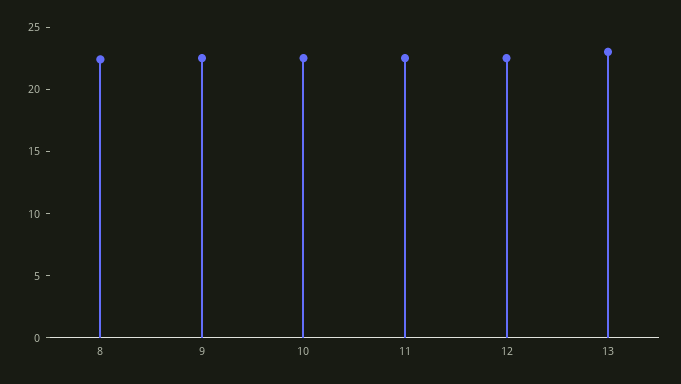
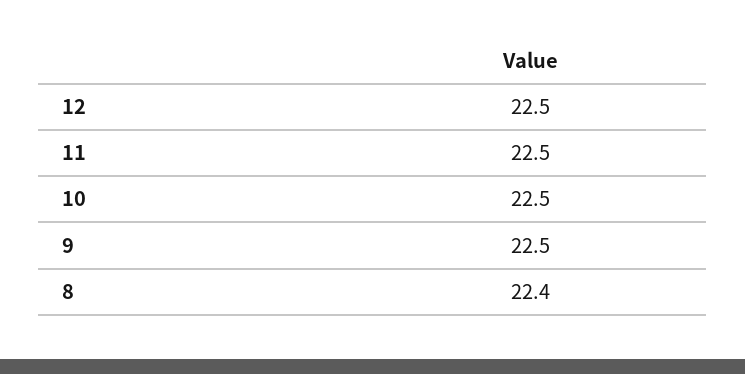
  {
    "8": 22.4,
    "9": 22.5,
    "10": 22.5,
    "11": 22.5,
-   "12": 22.5,
+   "12": 22.5
-   "13": 23
  }

